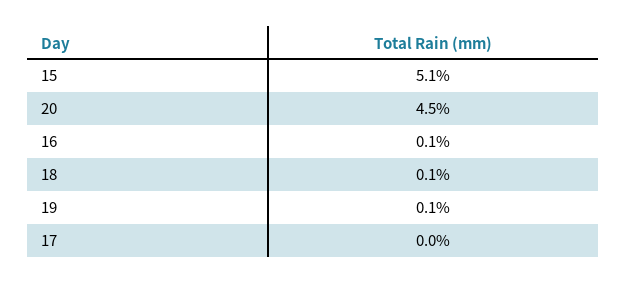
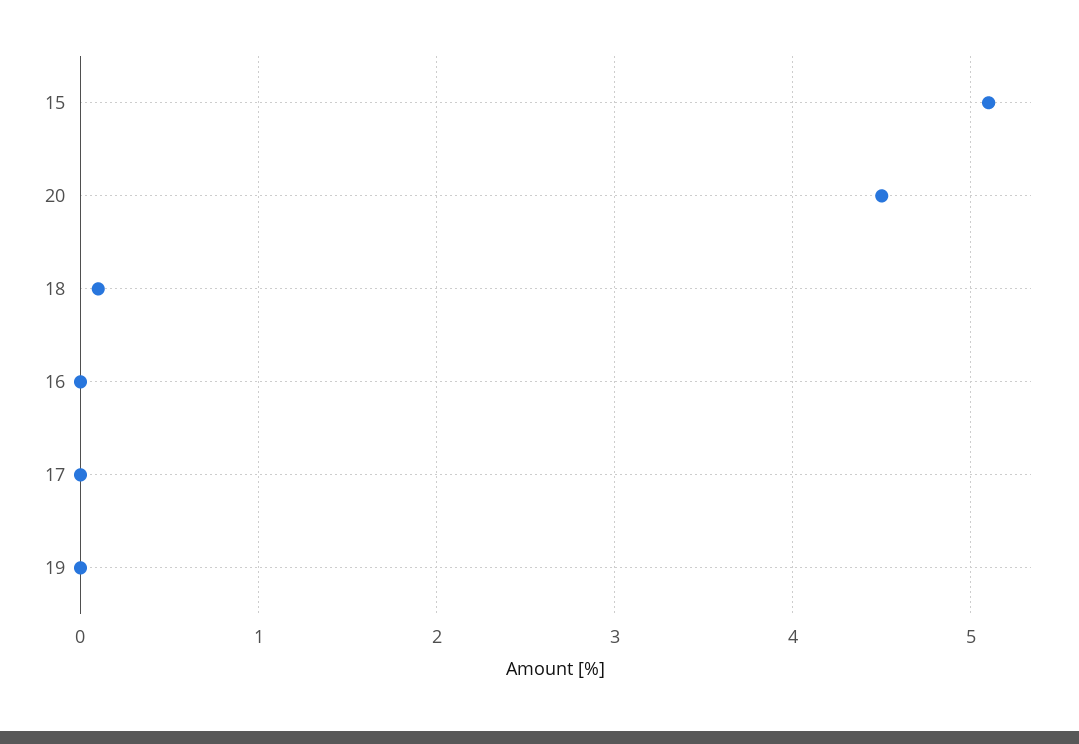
  {
    "15": 5.1,
    "20": 4.5,
-   "16": 0.1,
+   "16": 0,
    "18": 0.1,
-   "19": 0.1,
+   "19": 0,
    "17": 0
  }

